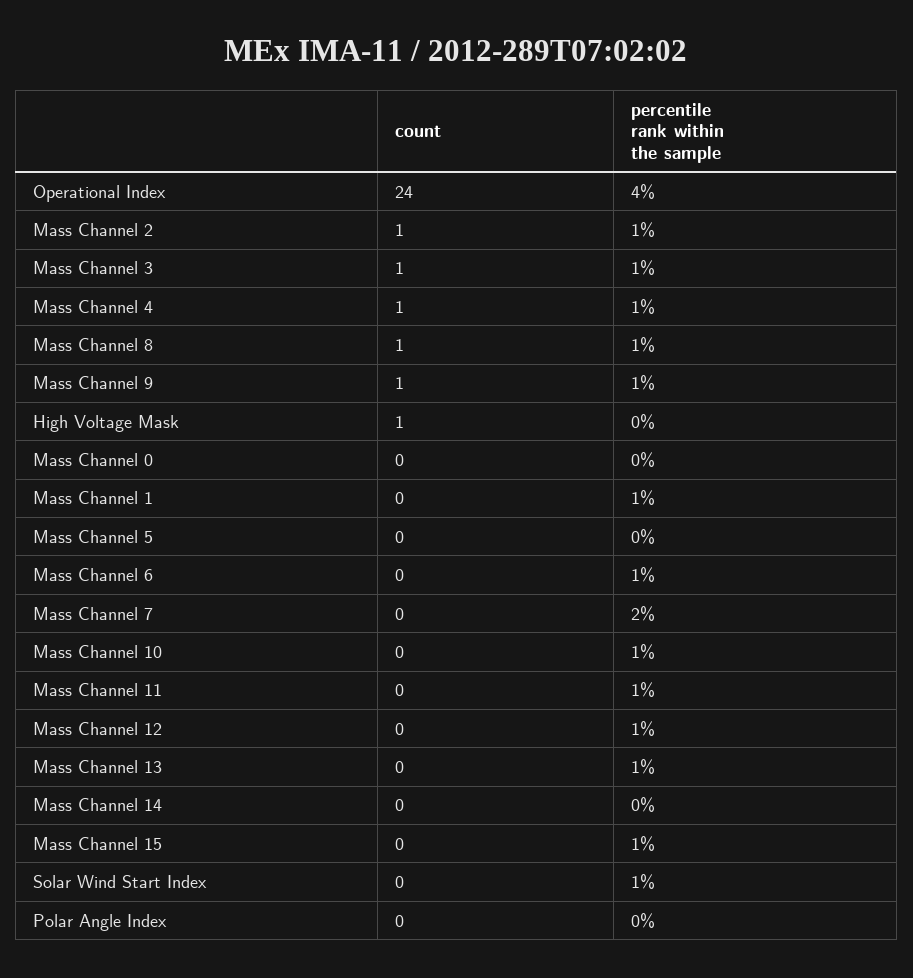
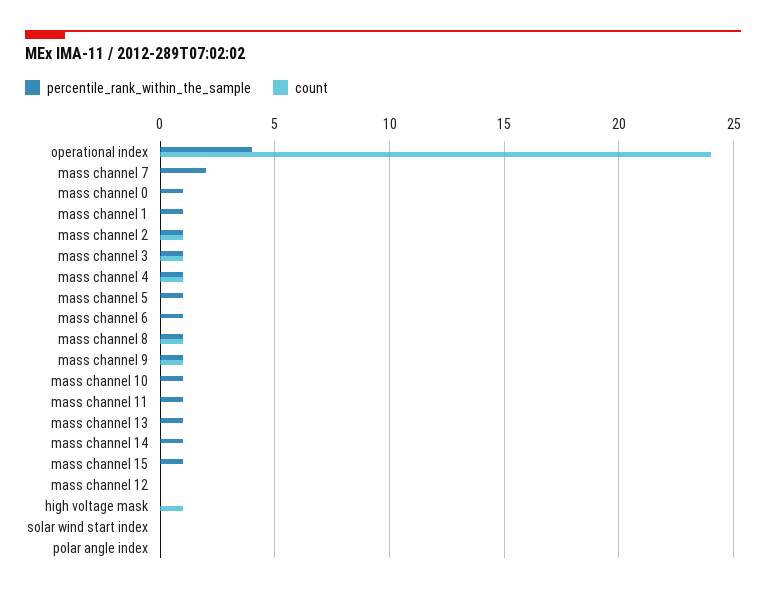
  {
    "count": {
      "Operational Index": 24,
      "Mass Channel 2": 1,
      "Mass Channel 3": 1,
      "Mass Channel 4": 1,
      "Mass Channel 8": 1,
      "Mass Channel 9": 1,
      "High Voltage Mask": 1,
      "Mass Channel 0": 0,
      "Mass Channel 1": 0,
      "Mass Channel 5": 0,
      "Mass Channel 6": 0,
      "Mass Channel 7": 0,
      "Mass Channel 10": 0,
      "Mass Channel 11": 0,
      "Mass Channel 12": 0,
      "Mass Channel 13": 0,
      "Mass Channel 14": 0,
      "Mass Channel 15": 0,
      "Solar Wind Start Index": 0,
      "Polar Angle Index": 0
    },
    "percentile rank within the sample": {
      "Operational Index": 4,
      "Mass Channel 2": 1,
      "Mass Channel 3": 1,
      "Mass Channel 4": 1,
      "Mass Channel 8": 1,
      "Mass Channel 9": 1,
      "High Voltage Mask": 0,
-     "Mass Channel 0": 0,
+     "Mass Channel 0": 1,
      "Mass Channel 1": 1,
-     "Mass Channel 5": 0,
+     "Mass Channel 5": 1,
      "Mass Channel 6": 1,
      "Mass Channel 7": 2,
      "Mass Channel 10": 1,
      "Mass Channel 11": 1,
-     "Mass Channel 12": 1,
+     "Mass Channel 12": 0,
      "Mass Channel 13": 1,
-     "Mass Channel 14": 0,
+     "Mass Channel 14": 1,
      "Mass Channel 15": 1,
-     "Solar Wind Start Index": 1,
+     "Solar Wind Start Index": 0,
      "Polar Angle Index": 0
    }
  }

